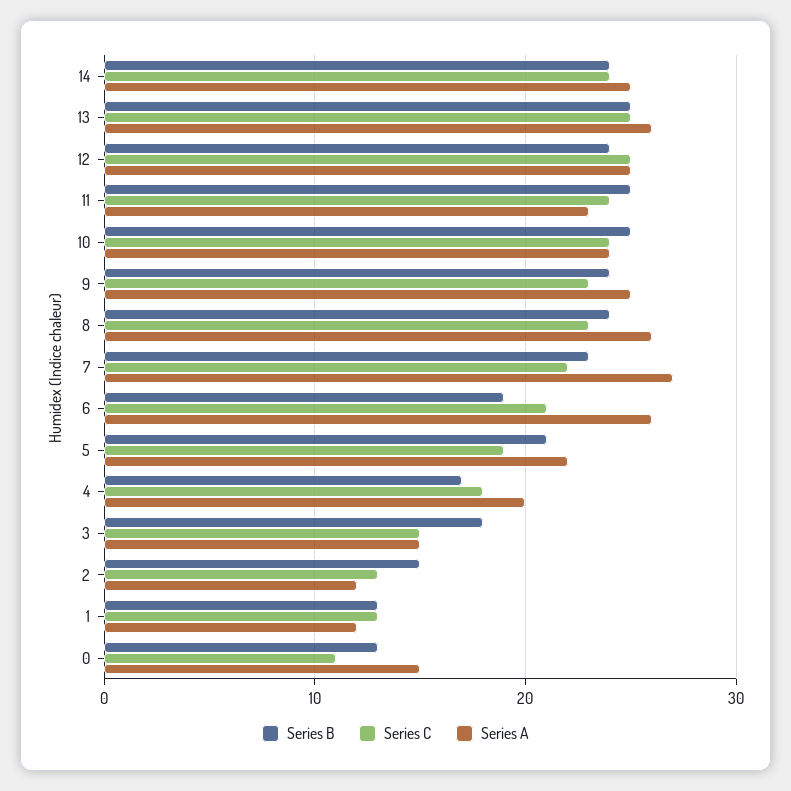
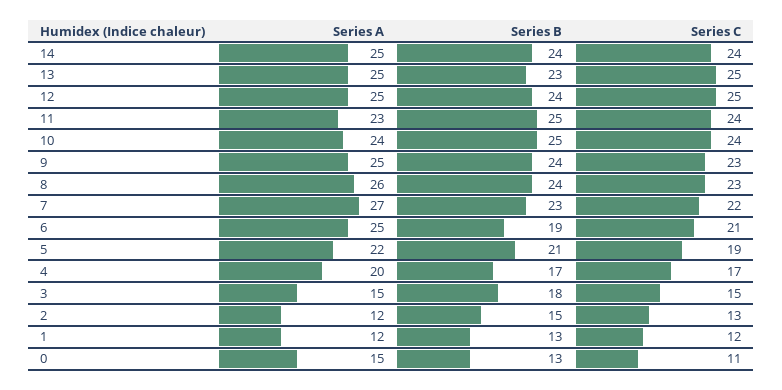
  {
    "Series B": {
      "14": 24,
-     "13": 25,
+     "13": 23,
      "12": 24,
      "11": 25,
      "10": 25,
      "9": 24,
      "8": 24,
      "7": 23,
      "6": 19,
      "5": 21,
      "4": 17,
      "3": 18,
      "2": 15,
      "1": 13,
      "0": 13
    },
    "Series C": {
      "14": 24,
      "13": 25,
      "12": 25,
      "11": 24,
      "10": 24,
      "9": 23,
      "8": 23,
      "7": 22,
      "6": 21,
      "5": 19,
-     "4": 18,
+     "4": 17,
      "3": 15,
      "2": 13,
-     "1": 13,
+     "1": 12,
      "0": 11
    },
    "Series A": {
      "14": 25,
-     "13": 26,
+     "13": 25,
      "12": 25,
      "11": 23,
      "10": 24,
      "9": 25,
      "8": 26,
      "7": 27,
-     "6": 26,
+     "6": 25,
      "5": 22,
      "4": 20,
      "3": 15,
      "2": 12,
      "1": 12,
      "0": 15
    }
  }

